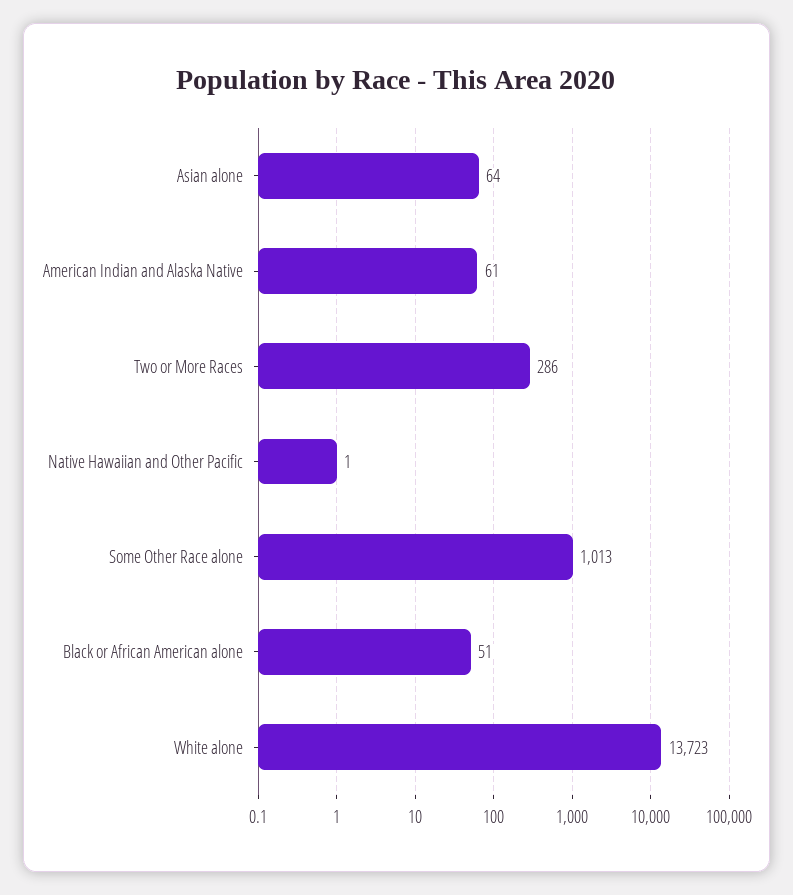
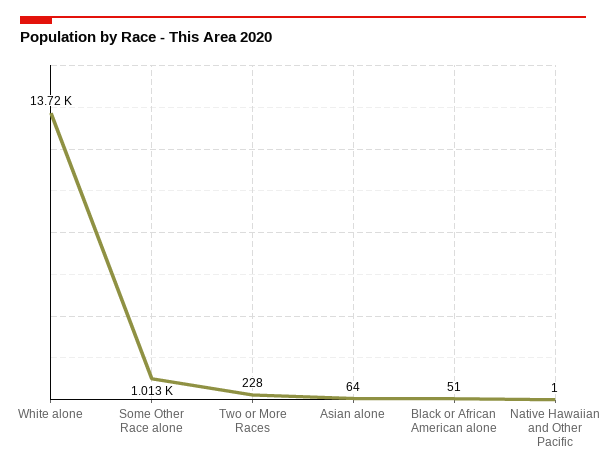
  {
    "Asian alone": 64,
-   "American Indian and Alaska Native": 61,
-   "Two or More Races": 286,
+   "Two or More Races": 228,
    "Native Hawaiian and Other Pacific": 1,
    "Some Other Race alone": 1013,
    "Black or African American alone": 51,
    "White alone": 13723
  }

